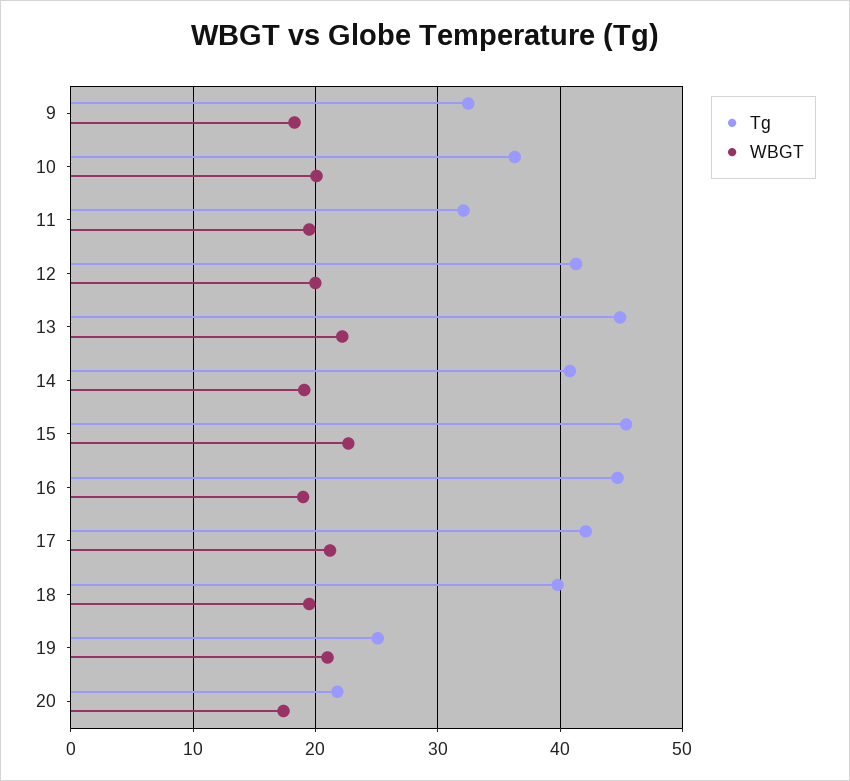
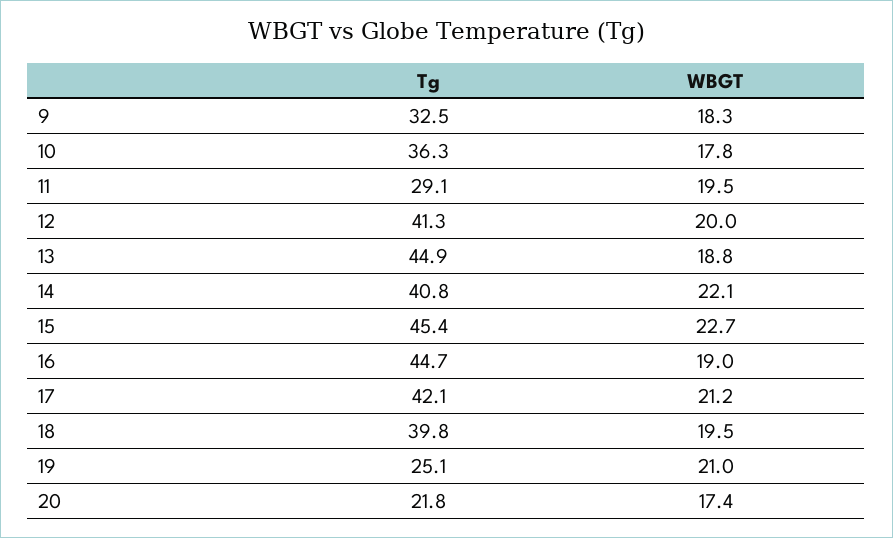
  {
    "Tg": {
      "9": 32.5,
      "10": 36.3,
-     "11": 32,
+     "11": 29.1,
      "12": 41.3,
      "13": 44.9,
      "14": 40.8,
      "15": 45.4,
      "16": 44.7,
      "17": 42.1,
      "18": 39.8,
      "19": 25.1,
      "20": 21.8
    },
    "WBGT": {
      "9": 18.3,
-     "10": 20,
+     "10": 17.8,
      "11": 19.5,
      "12": 20,
-     "13": 22,
+     "13": 18.8,
-     "14": 19,
+     "14": 22.1,
      "15": 22.7,
      "16": 19,
      "17": 21.2,
      "18": 19.5,
      "19": 21,
      "20": 17.4
    }
  }

